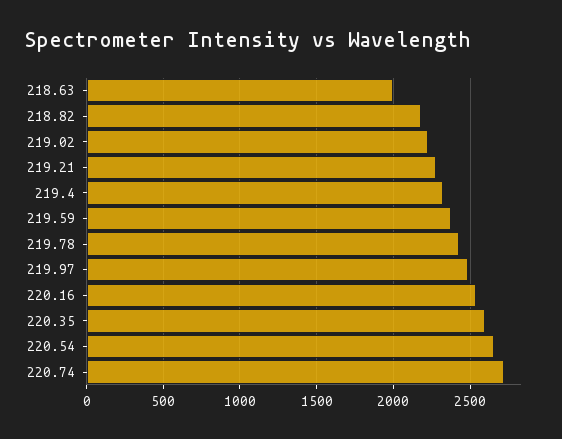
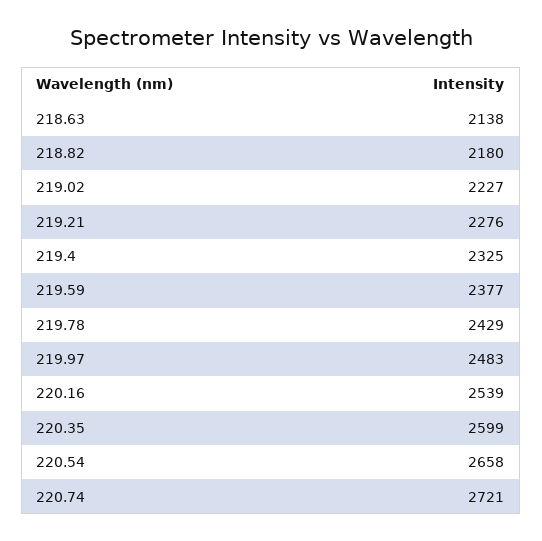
  {
-   "218.63": 2000,
+   "218.63": 2138,
    "218.82": 2180,
    "219.02": 2227,
    "219.21": 2276,
    "219.4": 2325,
    "219.59": 2377,
    "219.78": 2429,
    "219.97": 2483,
    "220.16": 2539,
    "220.35": 2599,
    "220.54": 2658,
    "220.74": 2721
  }

